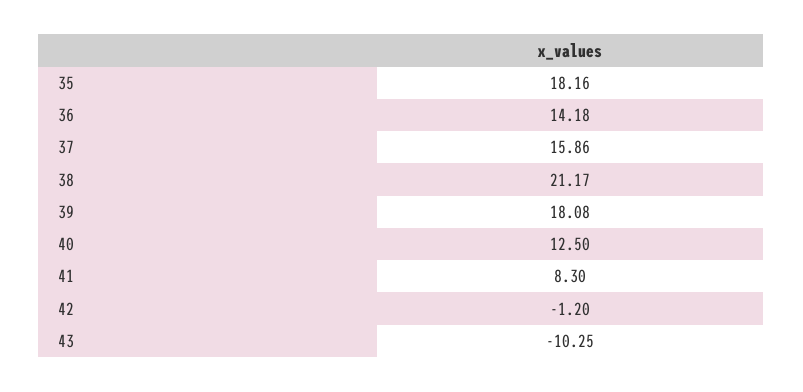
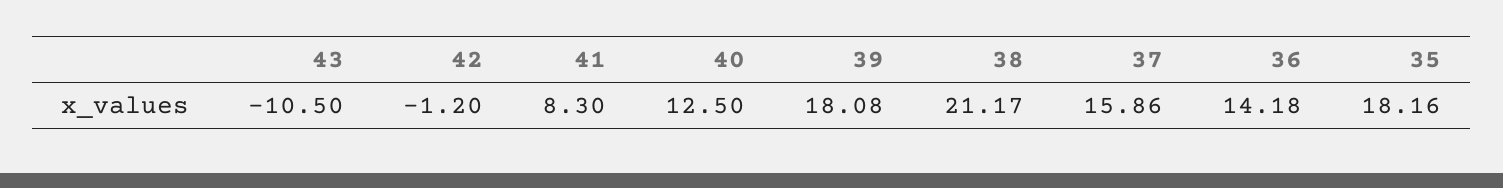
  {
    "35": 18.16,
    "36": 14.18,
    "37": 15.86,
    "38": 21.17,
    "39": 18.08,
    "40": 12.5,
    "41": 8.3,
    "42": -1.2,
-   "43": -10.25
+   "43": -10.5
  }

